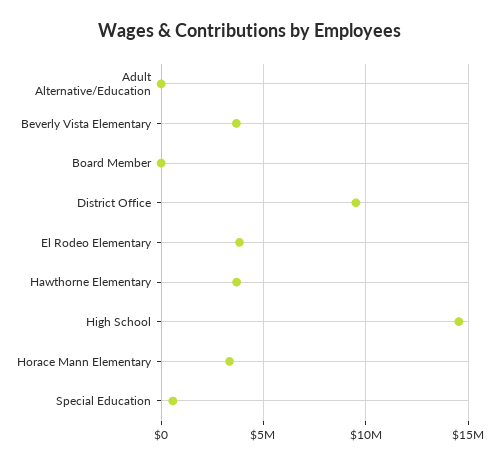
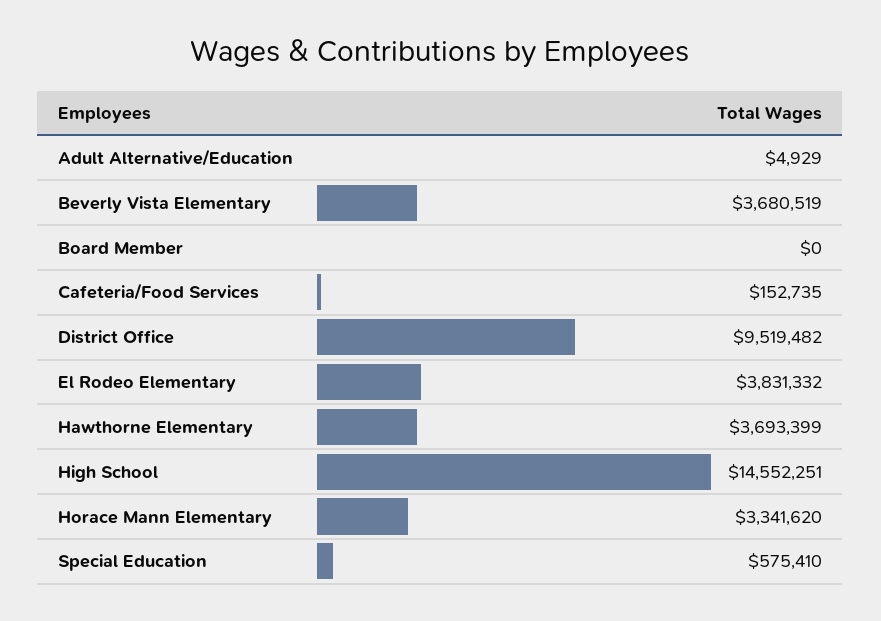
  {
    "Adult Alternative/Education": 4929,
    "Beverly Vista Elementary": 3680519,
    "Board Member": 0,
    "District Office": 9519482,
    "El Rodeo Elementary": 3831332,
    "Hawthorne Elementary": 3693399,
    "High School": 14552251,
    "Horace Mann Elementary": 3341620,
-   "Special Education": 575410
+   "Special Education": 575410,
+   "Cafeteria/Food Services": 152735
  }

